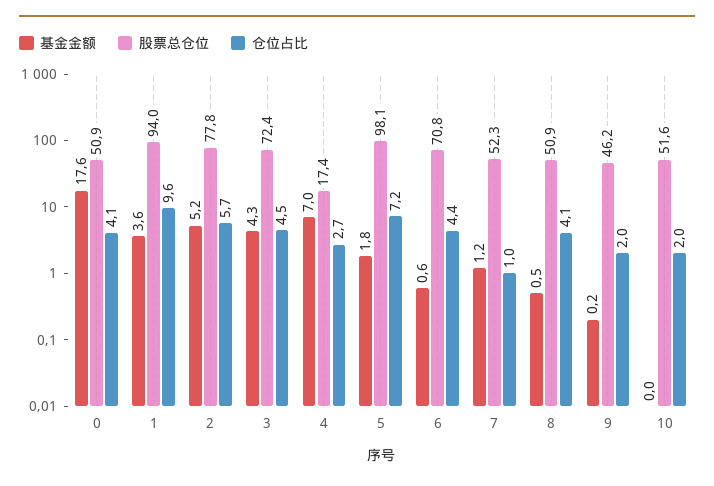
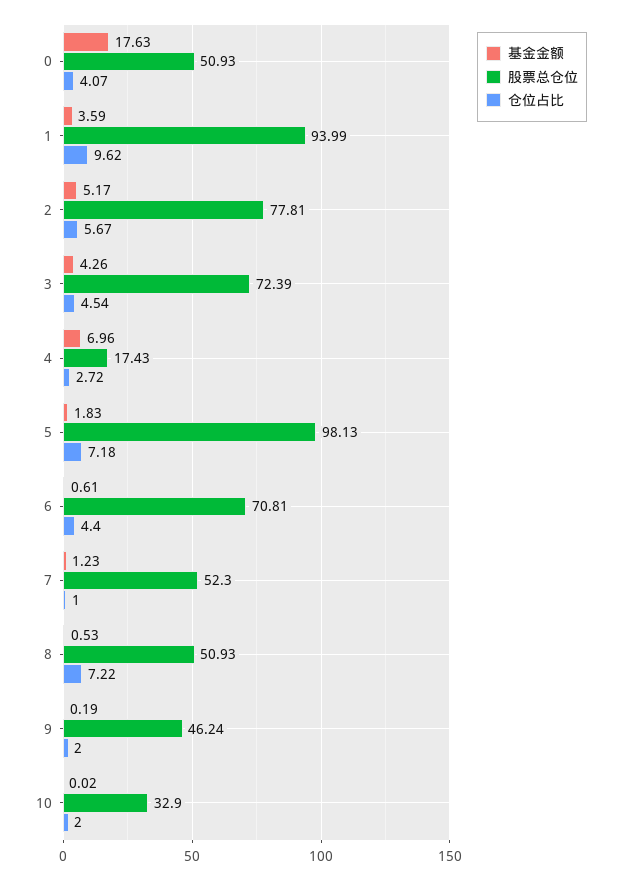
  {
    "基金金额": {
      "0": 17.63,
      "1": 3.59,
      "2": 5.17,
      "3": 4.26,
      "4": 6.96,
      "5": 1.83,
      "6": 0.61,
      "7": 1.23,
      "8": 0.53,
      "9": 0.19,
      "10": 0.02
    },
    "股票总仓位": {
      "0": 50.93,
      "1": 93.99,
      "2": 77.81,
      "3": 72.39,
      "4": 17.43,
      "5": 98.13,
      "6": 70.81,
      "7": 52.3,
      "8": 50.93,
      "9": 46.24,
-     "10": 51.6
+     "10": 32.9
    },
    "仓位占比": {
      "0": 4.07,
      "1": 9.62,
      "2": 5.67,
      "3": 4.54,
      "4": 2.72,
      "5": 7.18,
      "6": 4.4,
      "7": 1,
-     "8": 4.1,
+     "8": 7.22,
      "9": 2,
      "10": 2
    }
  }

